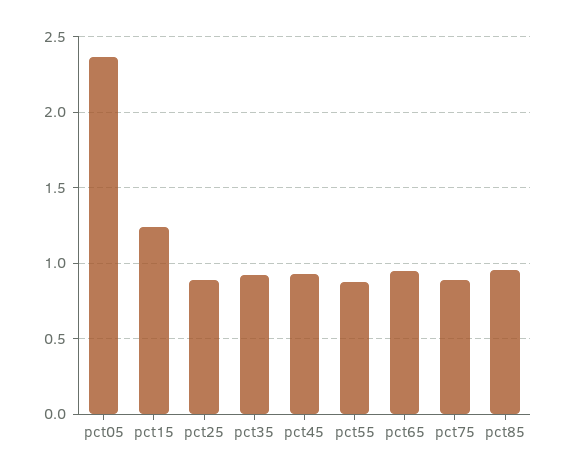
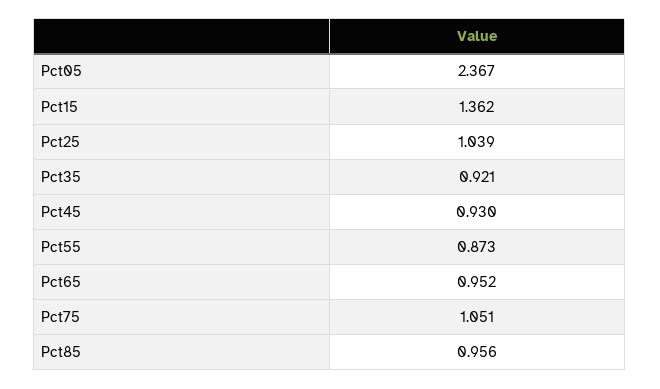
  {
    "pct05": 2.367,
-   "pct15": 1.25,
+   "pct15": 1.362,
-   "pct25": 0.9,
+   "pct25": 1.039,
    "pct35": 0.921,
    "pct45": 0.93,
    "pct55": 0.873,
    "pct65": 0.952,
-   "pct75": 0.9,
+   "pct75": 1.051,
    "pct85": 0.956
  }

